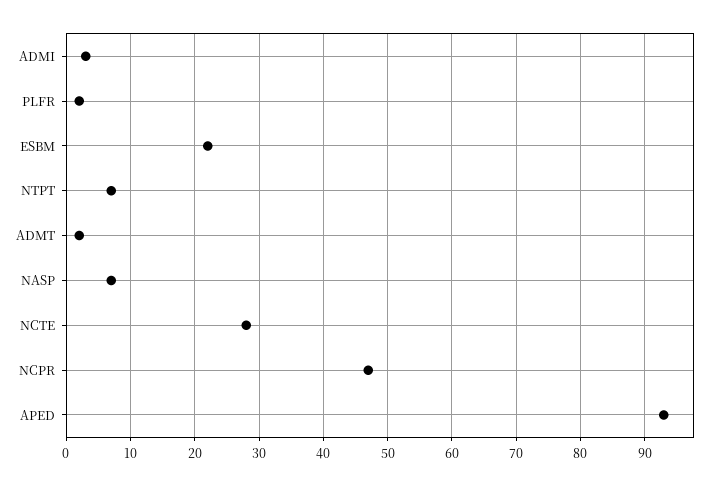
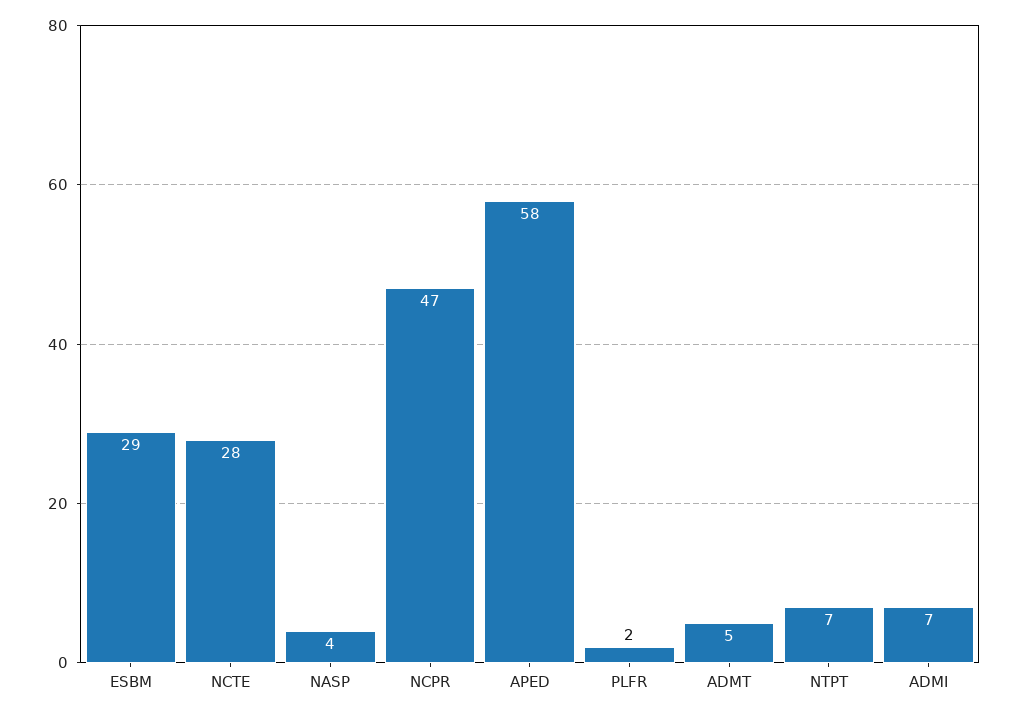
  {
-   "ADMI": 3,
+   "ADMI": 7,
    "PLFR": 2,
-   "ESBM": 22,
+   "ESBM": 29,
    "NTPT": 7,
-   "ADMT": 2,
+   "ADMT": 5,
-   "NASP": 7,
+   "NASP": 4,
    "NCTE": 28,
    "NCPR": 47,
-   "APED": 93
+   "APED": 58
  }

